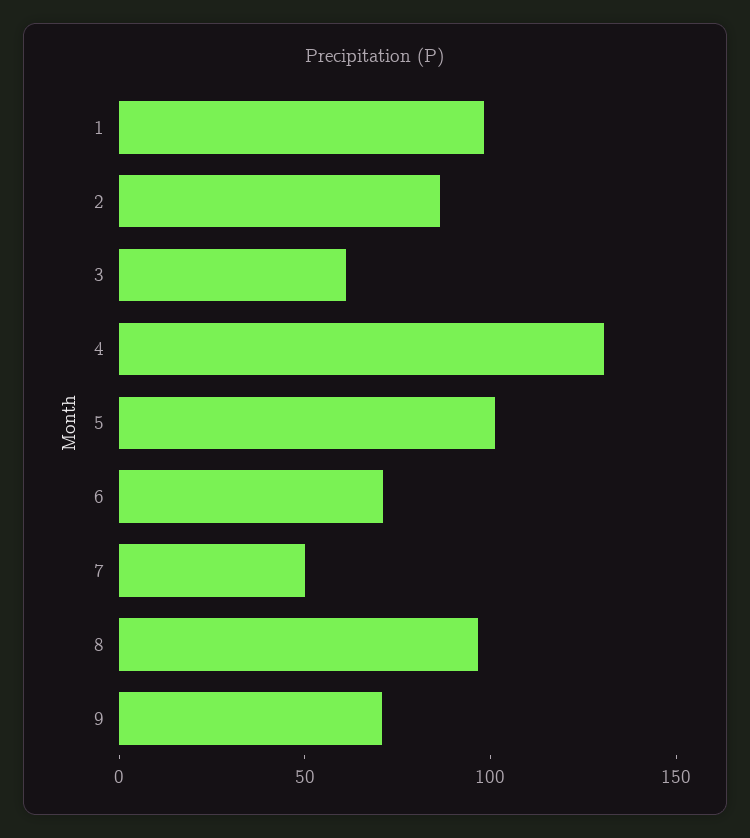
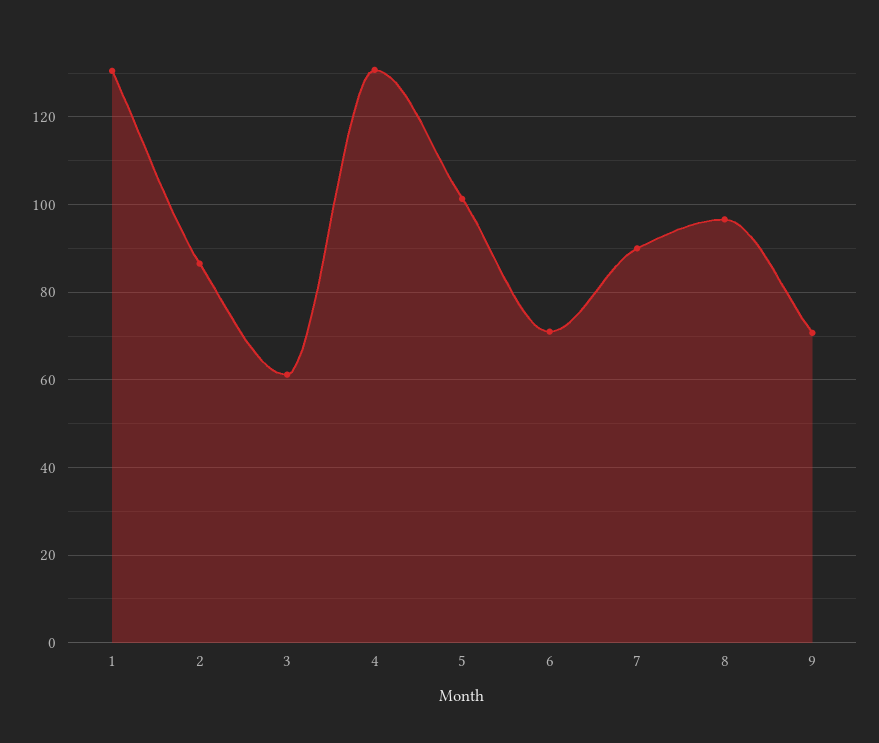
  {
-   "1": 100,
+   "1": 130,
    "2": 86,
    "3": 62,
    "4": 130,
    "5": 102,
    "6": 72,
-   "7": 50,
+   "7": 90,
    "8": 96,
    "9": 70
  }

